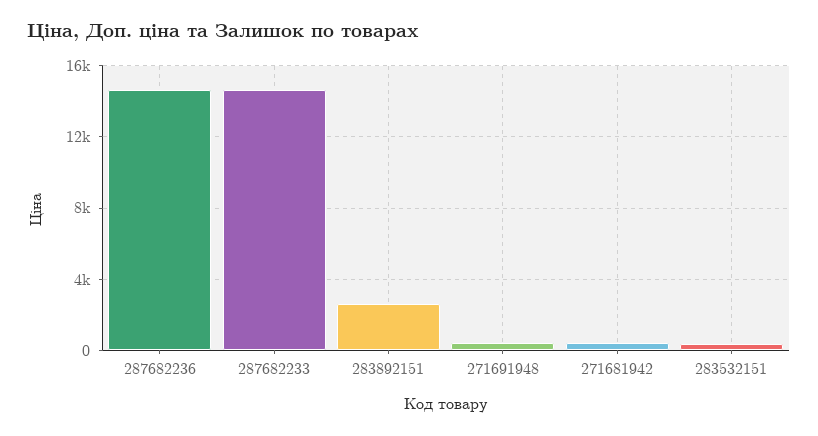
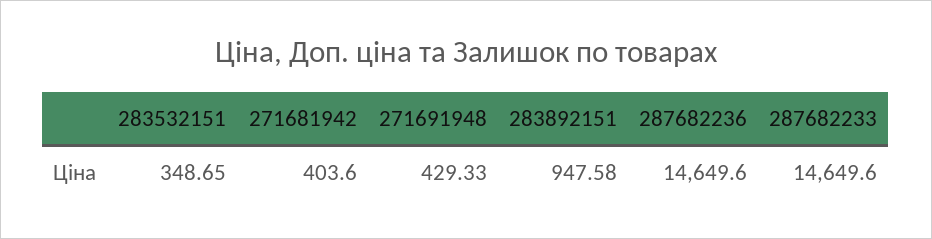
  {
    "287682236": 14649.6,
    "287682233": 14649.6,
-   "283892151": 2500,
+   "283892151": 947.58,
    "271691948": 429.33,
    "271681942": 403.6,
    "283532151": 348.65
  }

